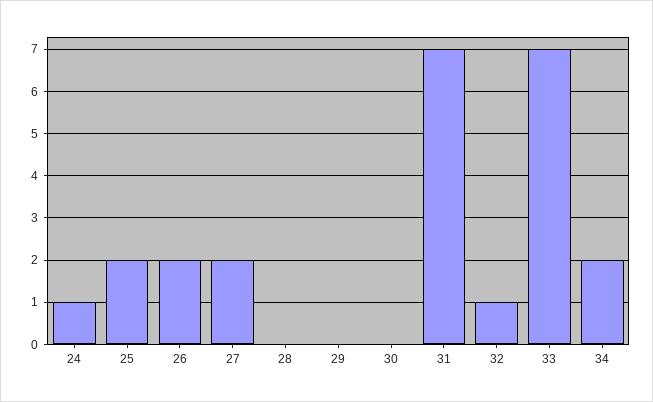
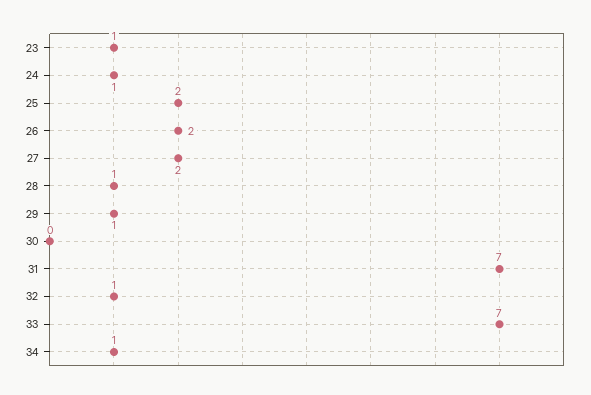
  {
    "24": 1,
    "25": 2,
    "26": 2,
    "27": 2,
-   "28": 0,
+   "28": 1,
-   "29": 0,
+   "29": 1,
    "30": 0,
    "31": 7,
    "32": 1,
    "33": 7,
-   "34": 2
+   "34": 1,
+   "23": 1
  }

